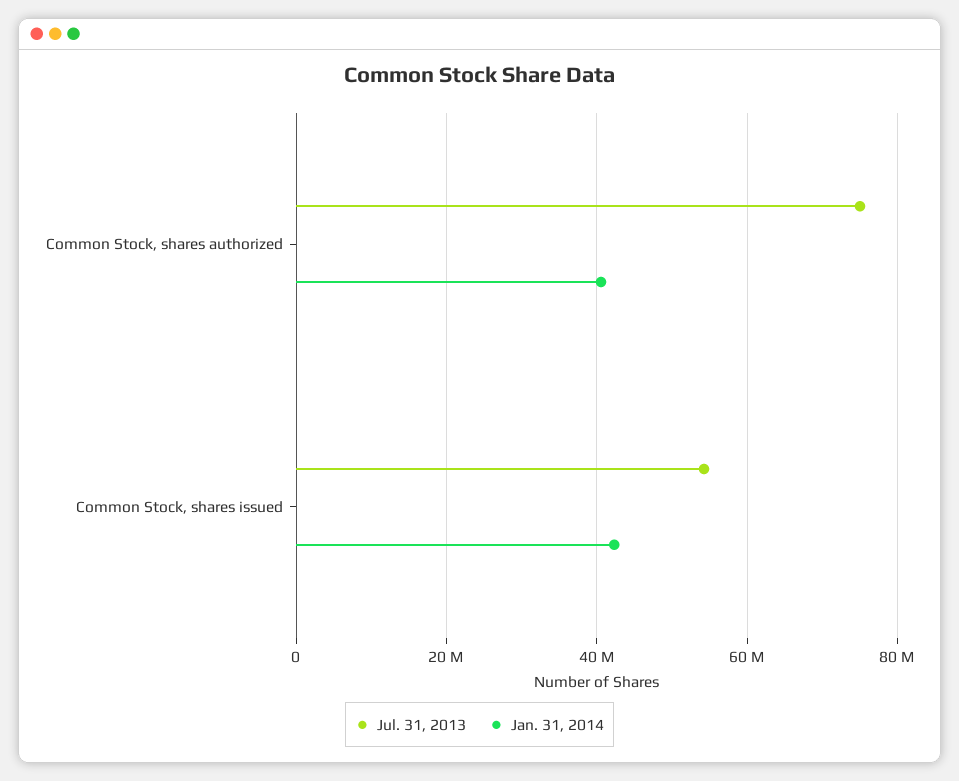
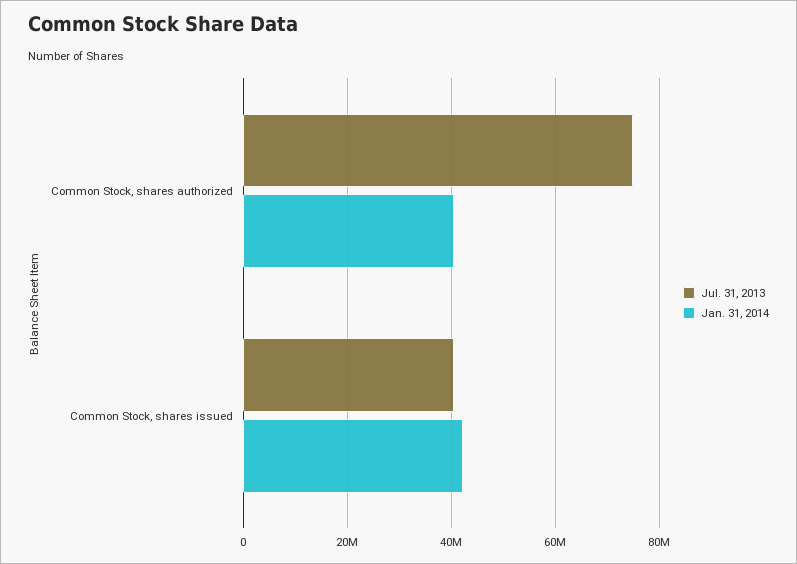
  {
    "Jul. 31, 2013": {
      "Common Stock, shares authorized": 76000000,
-     "Common Stock, shares issued": 54000000
+     "Common Stock, shares issued": 40000000
    },
    "Jan. 31, 2014": {
      "Common Stock, shares authorized": 40000000,
      "Common Stock, shares issued": 42000000
    }
  }

